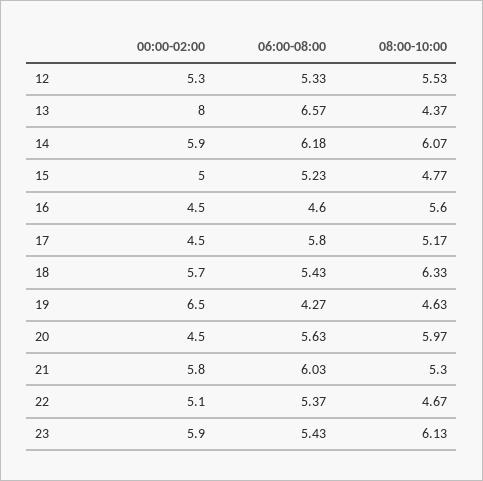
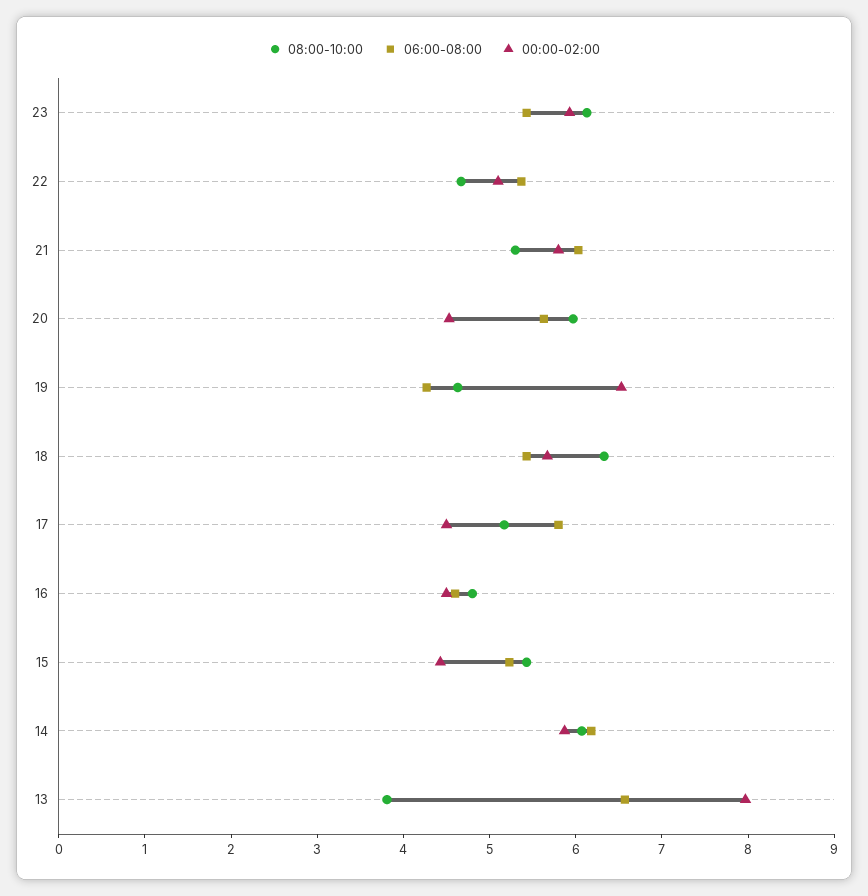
  {
    "00:00-02:00": {
-     "12": 5.3,
      "13": 8,
      "14": 5.9,
-     "15": 5,
+     "15": 4.4,
      "16": 4.5,
      "17": 4.5,
      "18": 5.7,
      "19": 6.5,
      "20": 4.5,
      "21": 5.8,
      "22": 5.1,
      "23": 5.9
    },
    "06:00-08:00": {
-     "12": 5.33,
      "13": 6.57,
      "14": 6.18,
      "15": 5.23,
      "16": 4.6,
      "17": 5.8,
      "18": 5.43,
      "19": 4.27,
      "20": 5.63,
      "21": 6.03,
      "22": 5.37,
      "23": 5.43
    },
    "08:00-10:00": {
-     "12": 5.53,
-     "13": 4.37,
+     "13": 3.8,
      "14": 6.07,
-     "15": 4.77,
+     "15": 5.4,
-     "16": 5.6,
+     "16": 4.8,
      "17": 5.17,
      "18": 6.33,
      "19": 4.63,
      "20": 5.97,
      "21": 5.3,
      "22": 4.67,
      "23": 6.13
    }
  }

